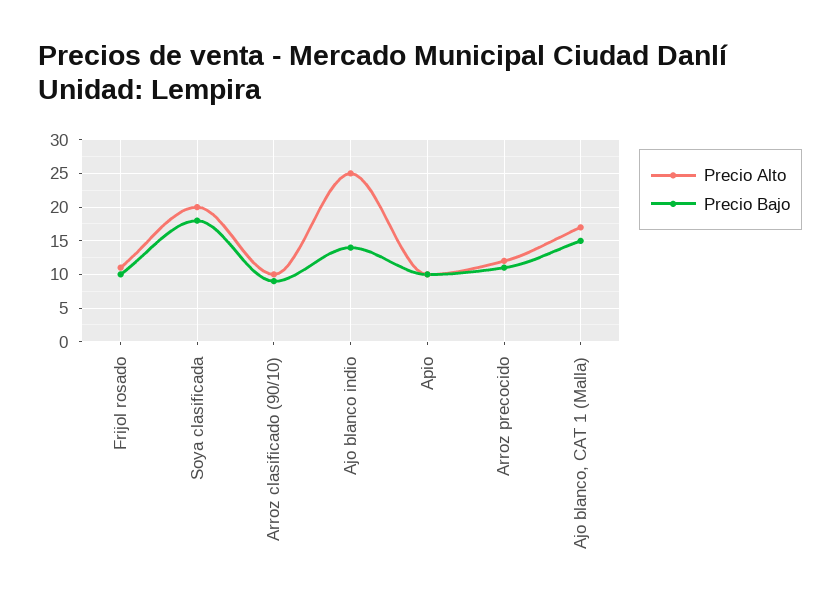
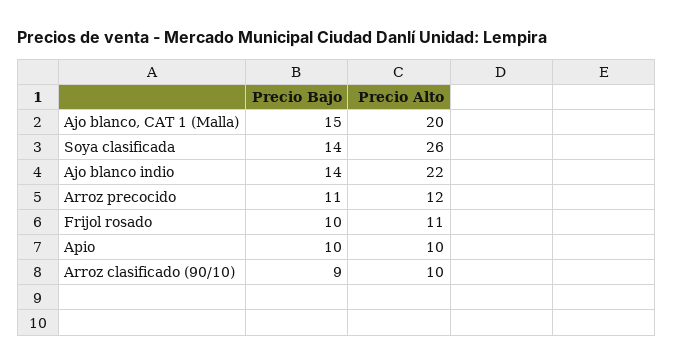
  {
    "Precio Alto": {
      "Frijol rosado": 11,
-     "Soya clasificada": 20,
+     "Soya clasificada": 26,
      "Arroz clasificado (90/10)": 10,
-     "Ajo blanco indio": 25,
+     "Ajo blanco indio": 22,
      "Apio": 10,
      "Arroz precocido": 12,
-     "Ajo blanco, CAT 1 (Malla)": 17
+     "Ajo blanco, CAT 1 (Malla)": 20
    },
    "Precio Bajo": {
      "Frijol rosado": 10,
-     "Soya clasificada": 18,
+     "Soya clasificada": 14,
      "Arroz clasificado (90/10)": 9,
      "Ajo blanco indio": 14,
      "Apio": 10,
      "Arroz precocido": 11,
      "Ajo blanco, CAT 1 (Malla)": 15
    }
  }

